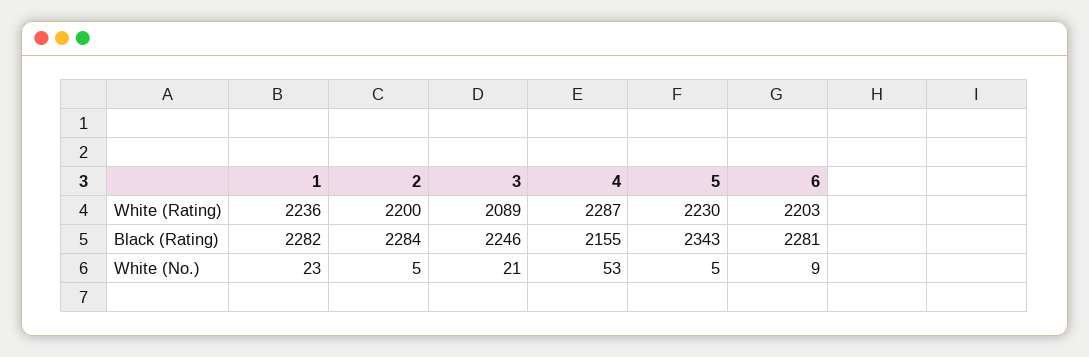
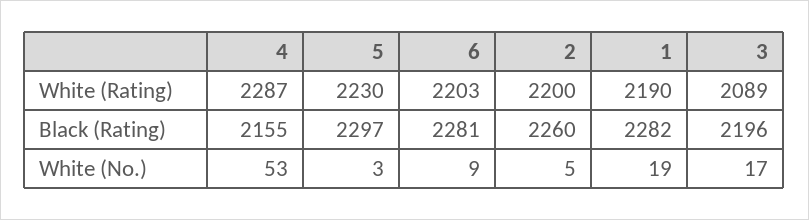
  {
    "1": {
-     "White (Rating)": 2236,
+     "White (Rating)": 2190,
      "Black (Rating)": 2282,
-     "White (No.)": 23
+     "White (No.)": 19
    },
    "2": {
      "White (Rating)": 2200,
-     "Black (Rating)": 2284,
+     "Black (Rating)": 2260,
      "White (No.)": 5
    },
    "3": {
      "White (Rating)": 2089,
-     "Black (Rating)": 2246,
+     "Black (Rating)": 2196,
-     "White (No.)": 21
+     "White (No.)": 17
    },
    "4": {
      "White (Rating)": 2287,
      "Black (Rating)": 2155,
      "White (No.)": 53
    },
    "5": {
      "White (Rating)": 2230,
-     "Black (Rating)": 2343,
+     "Black (Rating)": 2297,
-     "White (No.)": 5
+     "White (No.)": 3
    },
    "6": {
      "White (Rating)": 2203,
      "Black (Rating)": 2281,
      "White (No.)": 9
    }
  }

